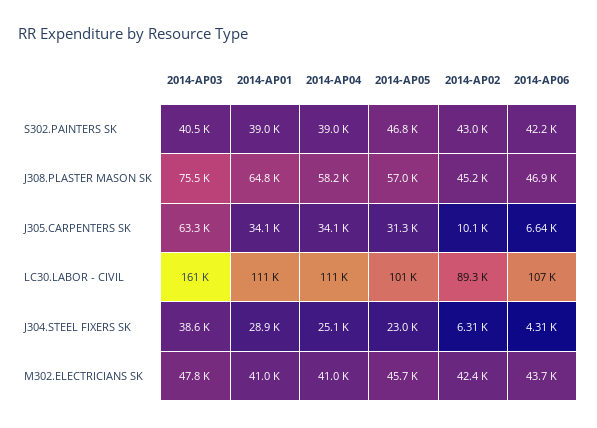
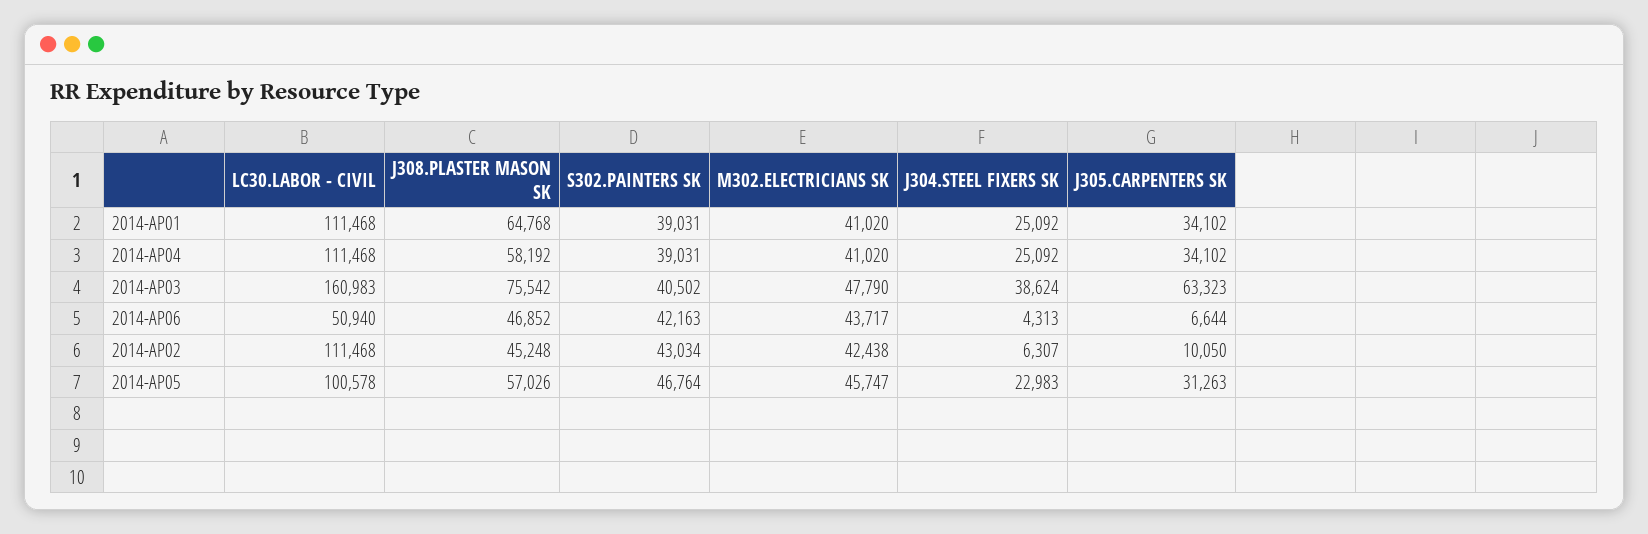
  {
    "2014-AP03": {
      "S302.PAINTERS SK": 40502,
      "J308.PLASTER MASON SK": 75542,
      "J305.CARPENTERS SK": 63323,
      "LC30.LABOR - CIVIL": 160983,
      "J304.STEEL FIXERS SK": 38624,
      "M302.ELECTRICIANS SK": 47790
    },
    "2014-AP01": {
      "S302.PAINTERS SK": 39031,
      "J308.PLASTER MASON SK": 64768,
      "J305.CARPENTERS SK": 34102,
      "LC30.LABOR - CIVIL": 111468,
-     "J304.STEEL FIXERS SK": 28900,
+     "J304.STEEL FIXERS SK": 25092,
      "M302.ELECTRICIANS SK": 41020
    },
    "2014-AP04": {
      "S302.PAINTERS SK": 39031,
      "J308.PLASTER MASON SK": 58192,
      "J305.CARPENTERS SK": 34102,
      "LC30.LABOR - CIVIL": 111468,
      "J304.STEEL FIXERS SK": 25092,
      "M302.ELECTRICIANS SK": 41020
    },
    "2014-AP05": {
      "S302.PAINTERS SK": 46764,
      "J308.PLASTER MASON SK": 57026,
      "J305.CARPENTERS SK": 31263,
      "LC30.LABOR - CIVIL": 100578,
      "J304.STEEL FIXERS SK": 22983,
      "M302.ELECTRICIANS SK": 45747
    },
    "2014-AP02": {
      "S302.PAINTERS SK": 43034,
      "J308.PLASTER MASON SK": 45248,
      "J305.CARPENTERS SK": 10050,
-     "LC30.LABOR - CIVIL": 89300,
+     "LC30.LABOR - CIVIL": 111468,
      "J304.STEEL FIXERS SK": 6307,
      "M302.ELECTRICIANS SK": 42438
    },
    "2014-AP06": {
      "S302.PAINTERS SK": 42163,
      "J308.PLASTER MASON SK": 46852,
      "J305.CARPENTERS SK": 6644,
-     "LC30.LABOR - CIVIL": 107000,
+     "LC30.LABOR - CIVIL": 50940,
      "J304.STEEL FIXERS SK": 4313,
      "M302.ELECTRICIANS SK": 43717
    }
  }

